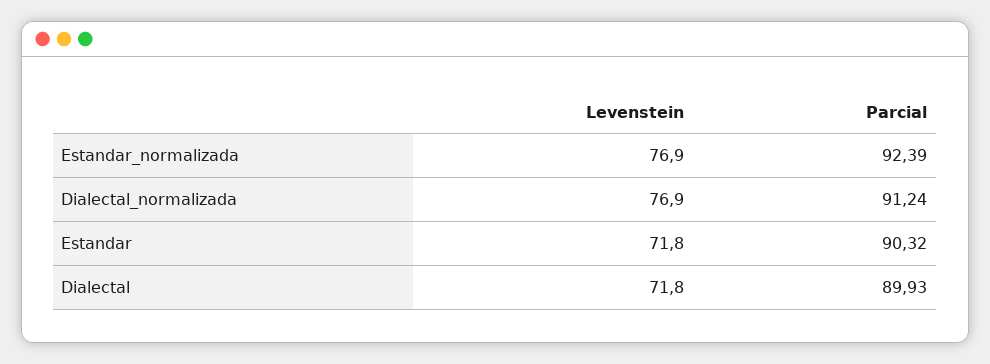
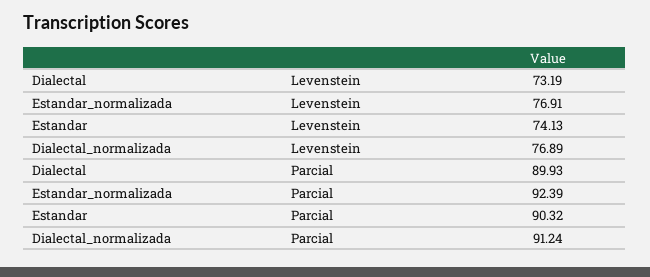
  {
    "Levenstein": {
      "Estandar_normalizada": 76.91,
      "Dialectal_normalizada": 76.89,
-     "Estandar": 71.8,
+     "Estandar": 74.13,
-     "Dialectal": 71.8
+     "Dialectal": 73.19
    },
    "Parcial": {
      "Estandar_normalizada": 92.39,
      "Dialectal_normalizada": 91.24,
      "Estandar": 90.32,
      "Dialectal": 89.93
    }
  }

